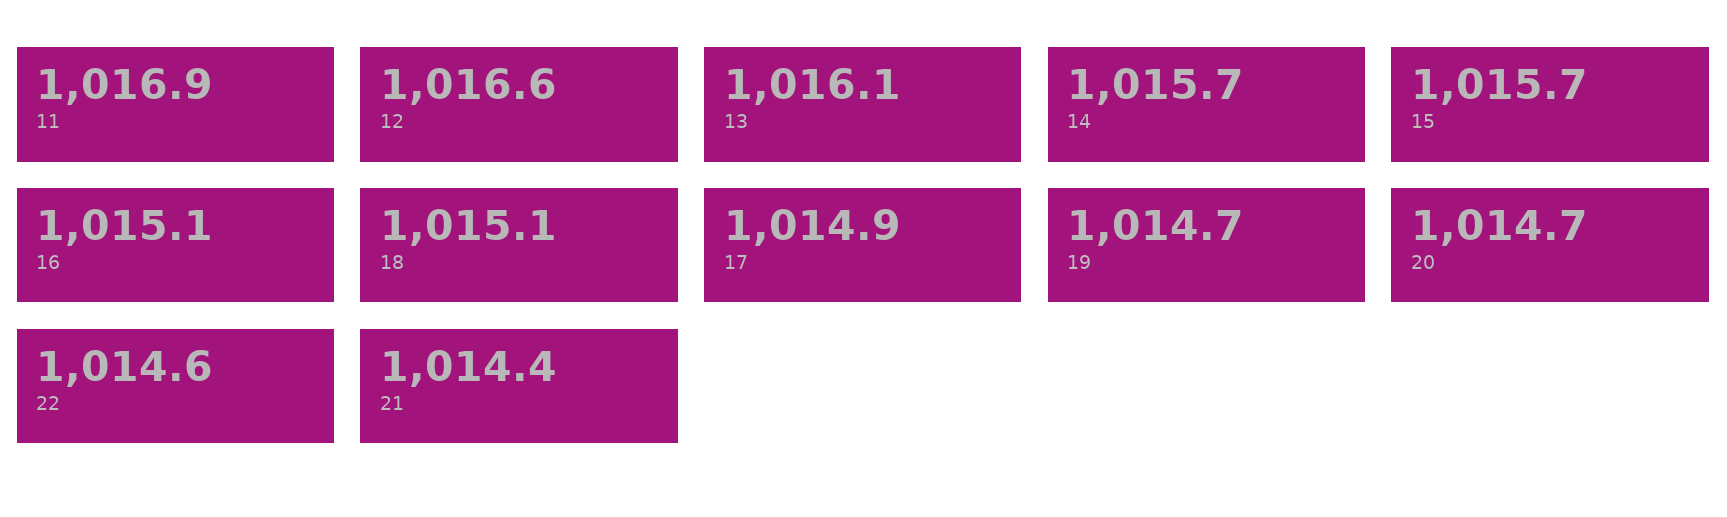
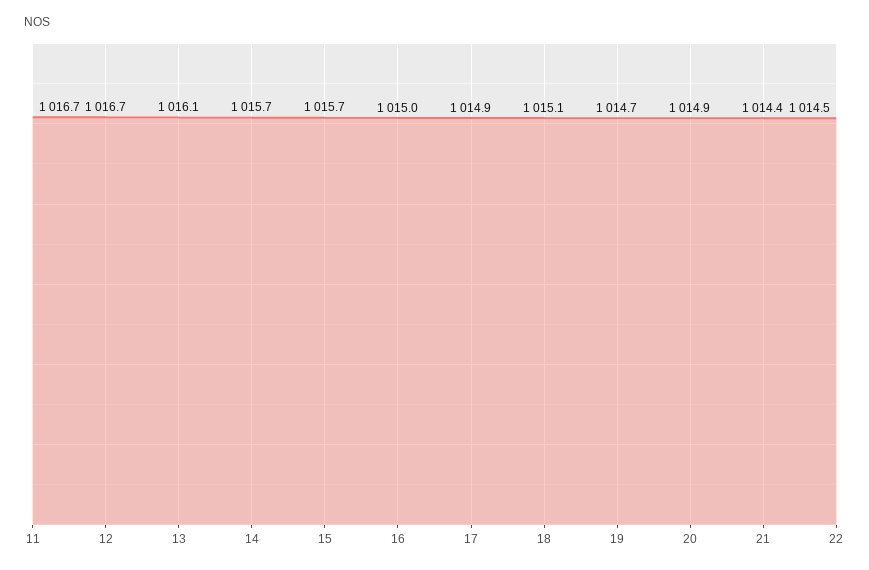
  {
-   "11": 1016.9,
+   "11": 1016.7,
-   "12": 1016.6,
+   "12": 1016.7,
    "13": 1016.1,
    "14": 1015.7,
    "15": 1015.7,
-   "16": 1015.1,
+   "16": 1015,
    "18": 1015.1,
    "17": 1014.9,
    "19": 1014.7,
-   "20": 1014.7,
+   "20": 1014.9,
-   "22": 1014.6,
+   "22": 1014.5,
    "21": 1014.4
  }

